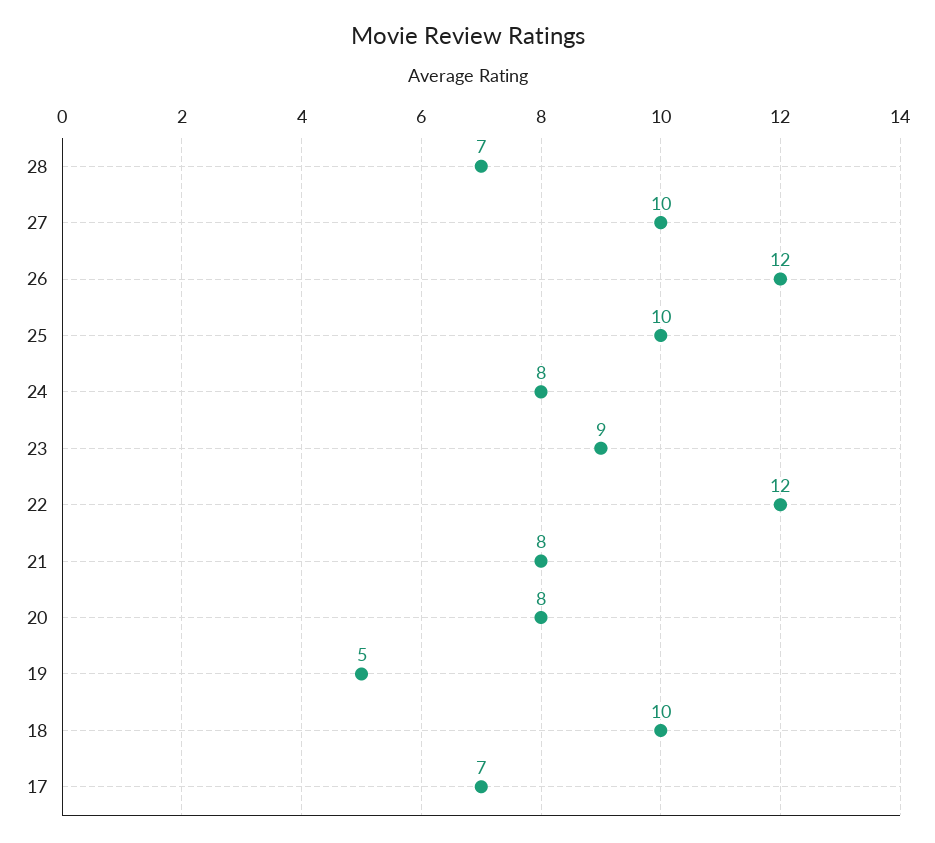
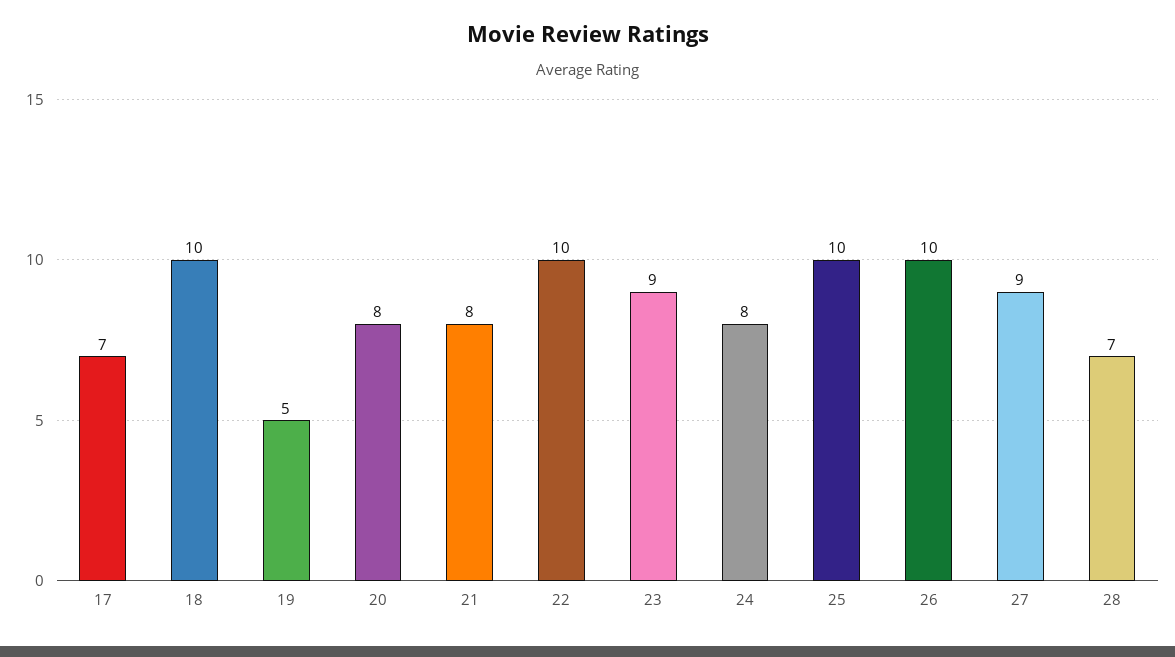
  {
    "28": 7,
-   "27": 10,
+   "27": 9,
-   "26": 12,
+   "26": 10,
    "25": 10,
    "24": 8,
    "23": 9,
-   "22": 12,
+   "22": 10,
    "21": 8,
    "20": 8,
    "19": 5,
    "18": 10,
    "17": 7
  }

